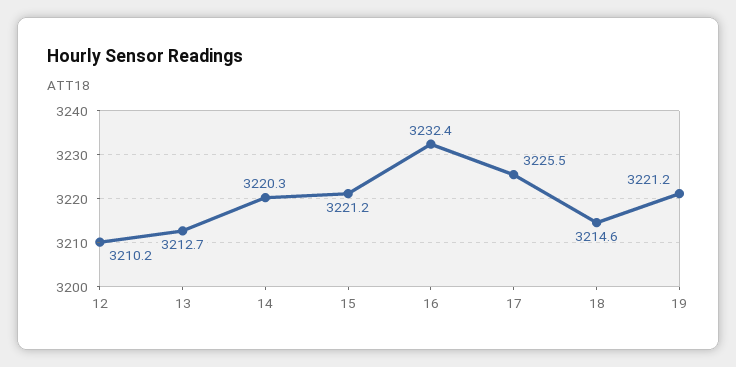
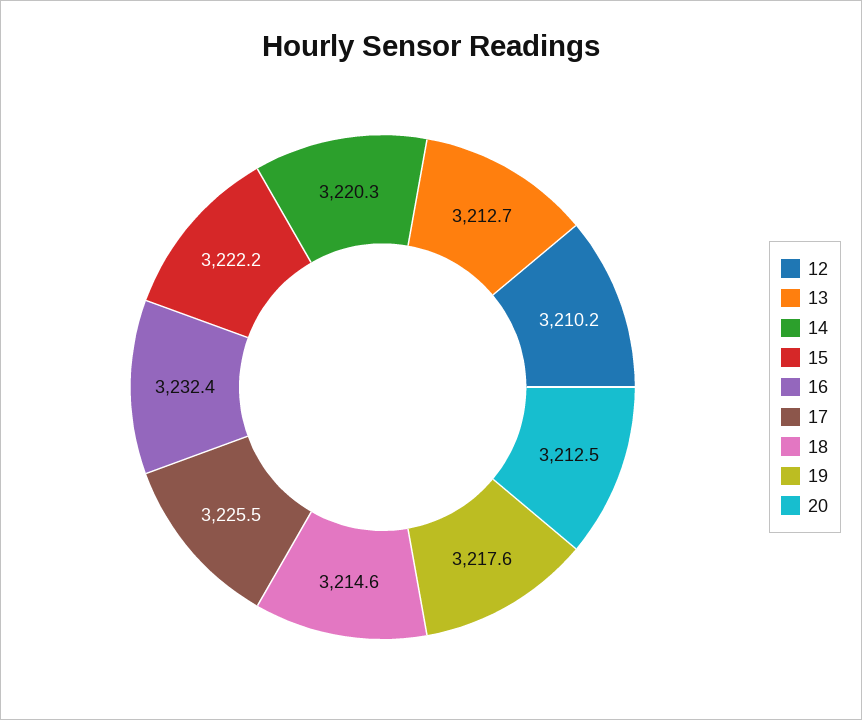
  {
    "12": 3210.2,
    "13": 3212.7,
    "14": 3220.3,
-   "15": 3221.2,
+   "15": 3222.2,
    "16": 3232.4,
    "17": 3225.5,
    "18": 3214.6,
-   "19": 3221.2
+   "19": 3217.6,
+   "20": 3212.5
  }

